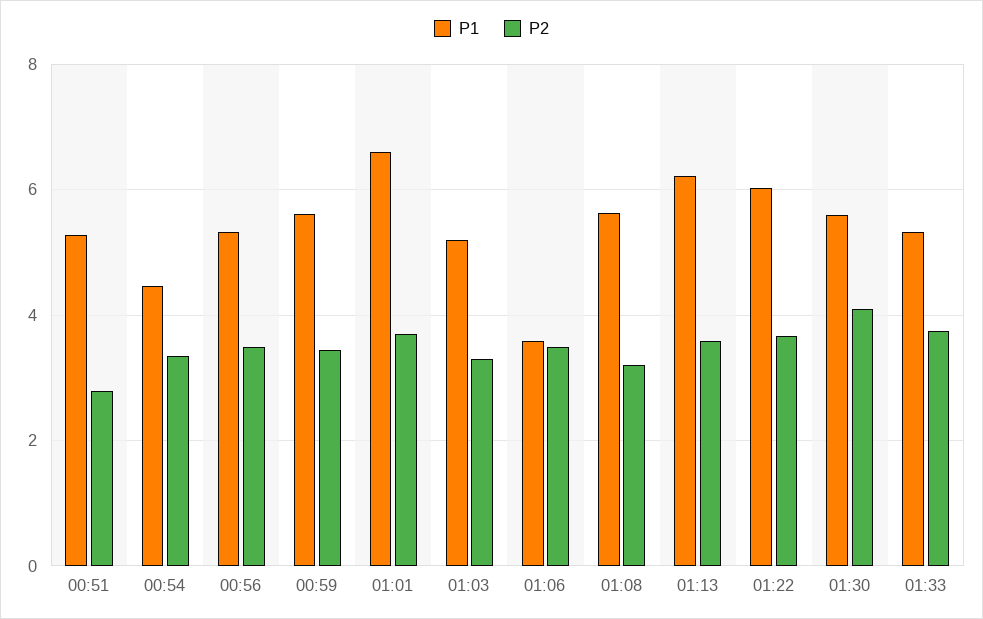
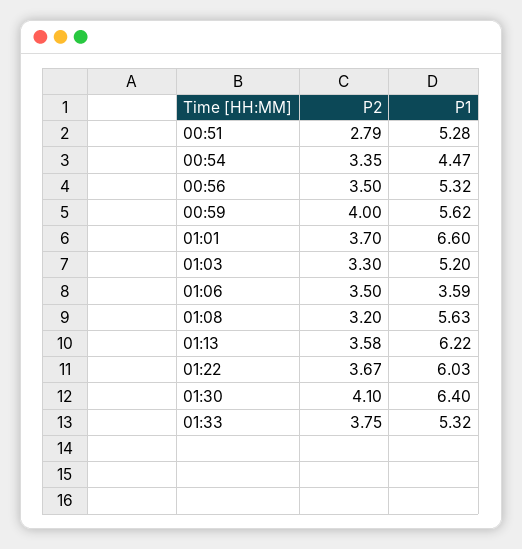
  {
    "P1": {
      "00:51": 5.28,
      "00:54": 4.47,
      "00:56": 5.32,
      "00:59": 5.62,
      "01:01": 6.6,
      "01:03": 5.2,
      "01:06": 3.59,
      "01:08": 5.63,
      "01:13": 6.22,
      "01:22": 6.03,
-     "01:30": 5.6,
+     "01:30": 6.4,
      "01:33": 5.32
    },
    "P2": {
      "00:51": 2.79,
      "00:54": 3.35,
      "00:56": 3.5,
-     "00:59": 3.4,
+     "00:59": 4,
      "01:01": 3.7,
      "01:03": 3.3,
      "01:06": 3.5,
      "01:08": 3.2,
      "01:13": 3.58,
      "01:22": 3.67,
      "01:30": 4.1,
      "01:33": 3.75
    }
  }

